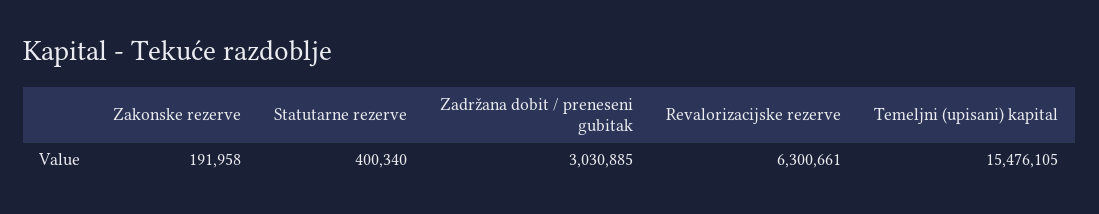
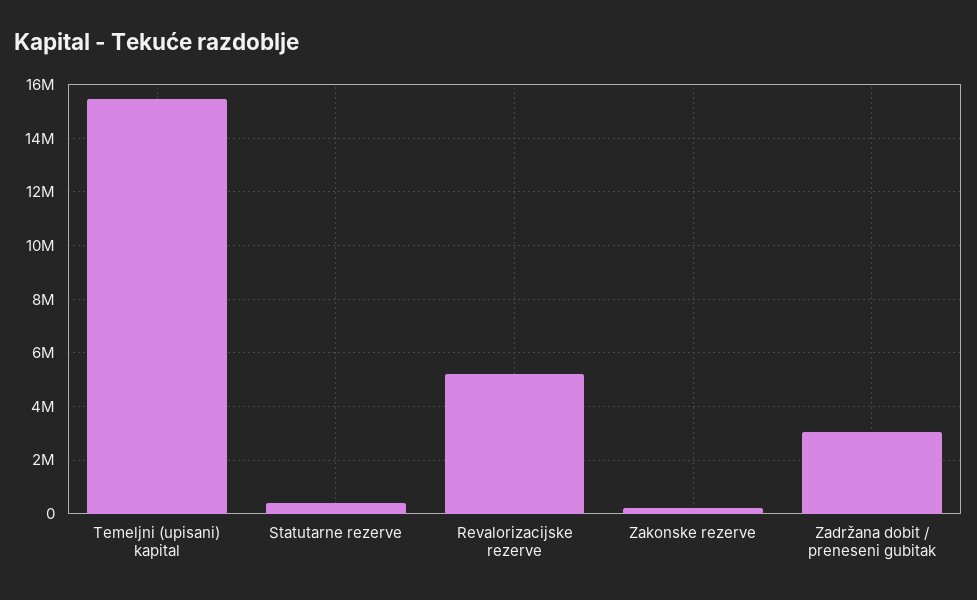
  {
    "Zakonske rezerve": 191958,
    "Statutarne rezerve": 400340,
    "Zadržana dobit / preneseni gubitak": 3030885,
-   "Revalorizacijske rezerve": 6300661,
+   "Revalorizacijske rezerve": 5250000,
    "Temeljni (upisani) kapital": 15476105
  }

